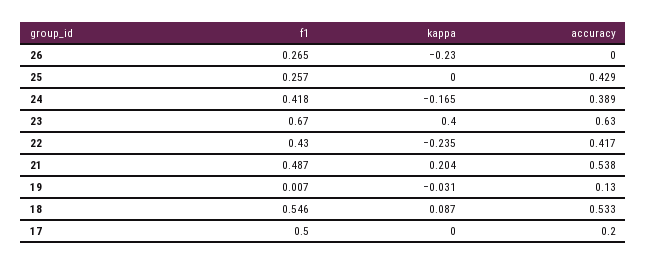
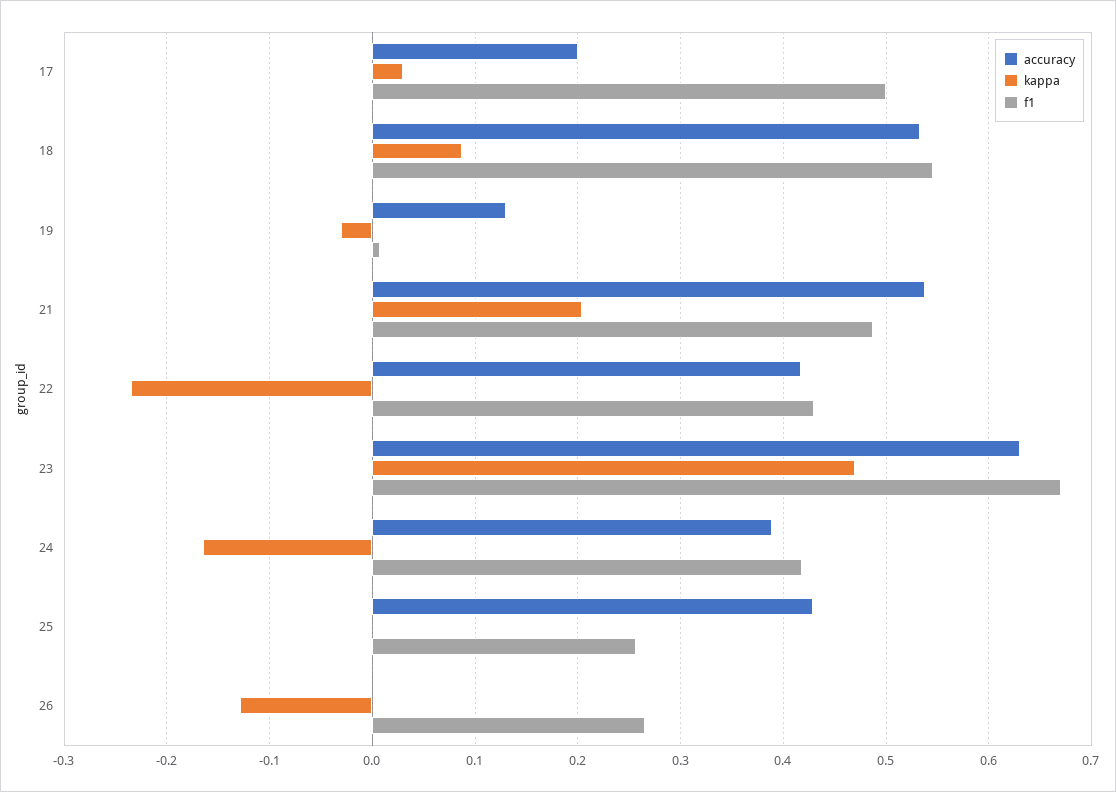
  {
    "f1": {
      "26": 0.265,
      "25": 0.257,
      "24": 0.418,
      "23": 0.67,
      "22": 0.43,
      "21": 0.487,
      "19": 0.007,
      "18": 0.546,
      "17": 0.5
    },
    "kappa": {
-     "26": -0.23,
+     "26": -0.13,
      "25": 0,
      "24": -0.165,
-     "23": 0.4,
+     "23": 0.47,
      "22": -0.235,
      "21": 0.204,
      "19": -0.031,
      "18": 0.087,
-     "17": 0
+     "17": 0.03
    },
    "accuracy": {
      "26": 0,
      "25": 0.429,
      "24": 0.389,
      "23": 0.63,
      "22": 0.417,
      "21": 0.538,
      "19": 0.13,
      "18": 0.533,
      "17": 0.2
    }
  }

